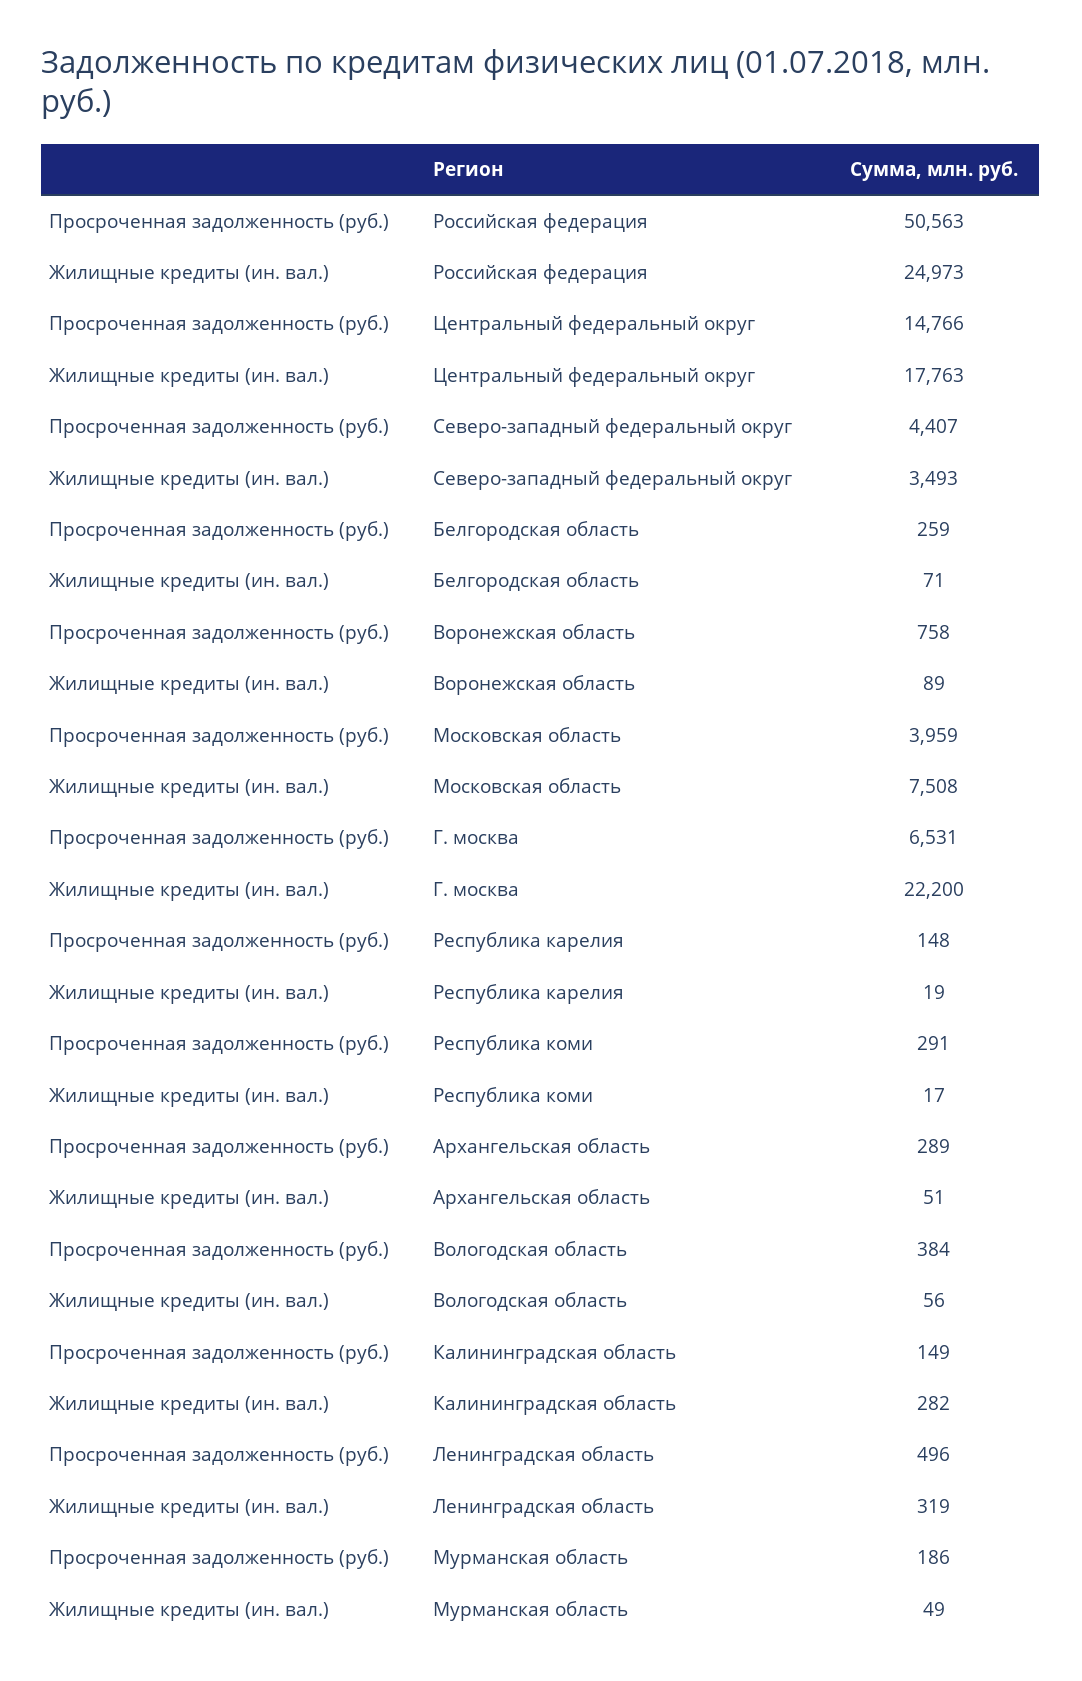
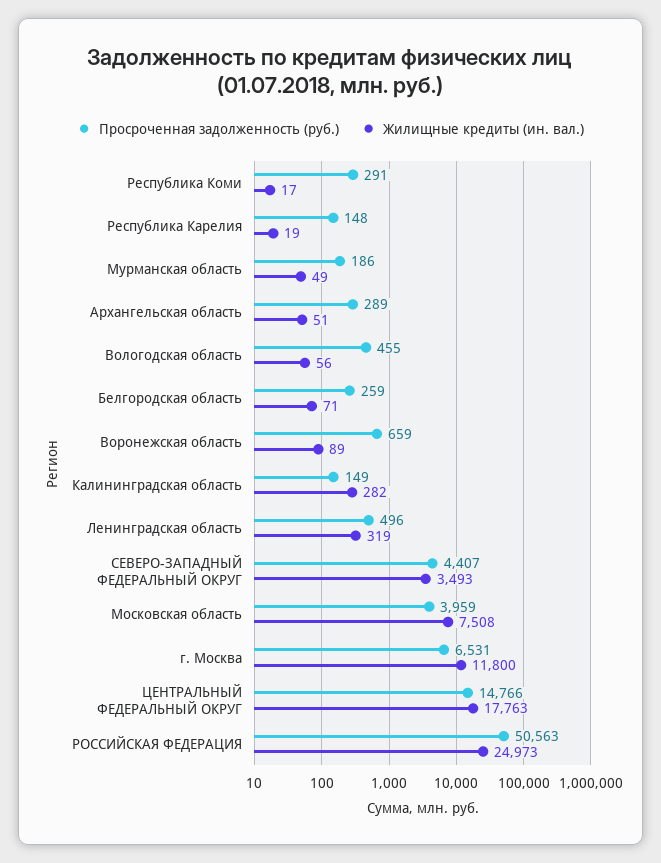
  {
    "Просроченная задолженность (руб.)": {
      "Российская федерация": 50563,
      "Центральный федеральный округ": 14766,
      "Северо-западный федеральный округ": 4407,
      "Белгородская область": 259,
-     "Воронежская область": 758,
+     "Воронежская область": 659,
      "Московская область": 3959,
      "Г. москва": 6531,
      "Республика карелия": 148,
      "Республика коми": 291,
      "Архангельская область": 289,
-     "Вологодская область": 384,
+     "Вологодская область": 455,
      "Калининградская область": 149,
      "Ленинградская область": 496,
      "Мурманская область": 186
    },
    "Жилищные кредиты (ин. вал.)": {
      "Российская федерация": 24973,
      "Центральный федеральный округ": 17763,
      "Северо-западный федеральный округ": 3493,
      "Белгородская область": 71,
      "Воронежская область": 89,
      "Московская область": 7508,
-     "Г. москва": 22200,
+     "Г. москва": 11800,
      "Республика карелия": 19,
      "Республика коми": 17,
      "Архангельская область": 51,
      "Вологодская область": 56,
      "Калининградская область": 282,
      "Ленинградская область": 319,
      "Мурманская область": 49
    }
  }

